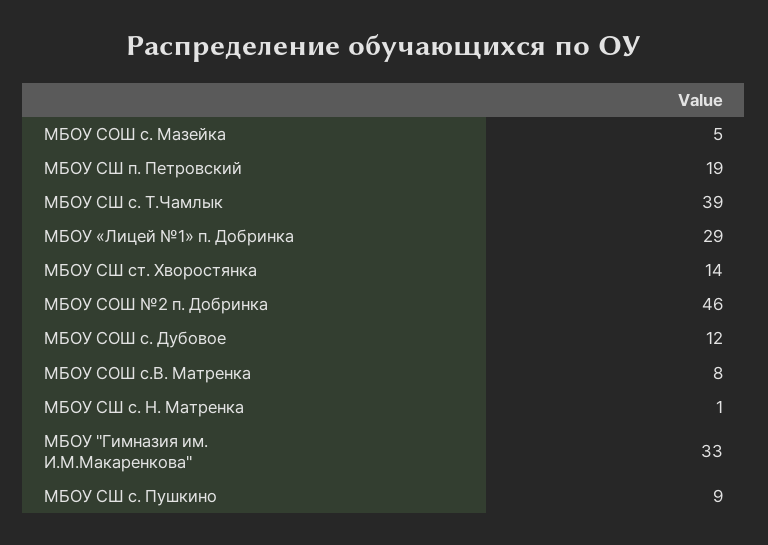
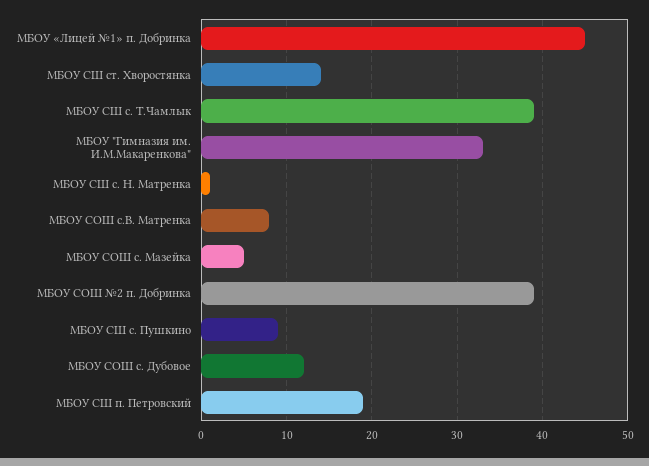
  {
    "МБОУ СОШ с. Мазейка": 5,
    "МБОУ СШ п. Петровский": 19,
    "МБОУ СШ с. Т.Чамлык": 39,
-   "МБОУ «Лицей №1» п. Добринка": 29,
+   "МБОУ «Лицей №1» п. Добринка": 45,
    "МБОУ СШ ст. Хворостянка": 14,
-   "МБОУ СОШ №2 п. Добринка": 46,
+   "МБОУ СОШ №2 п. Добринка": 39,
    "МБОУ СОШ с. Дубовое": 12,
    "МБОУ СОШ с.В. Матренка": 8,
    "МБОУ СШ с. Н. Матренка": 1,
    "МБОУ \"Гимназия им. И.М.Макаренкова\"": 33,
    "МБОУ СШ с. Пушкино": 9
  }

